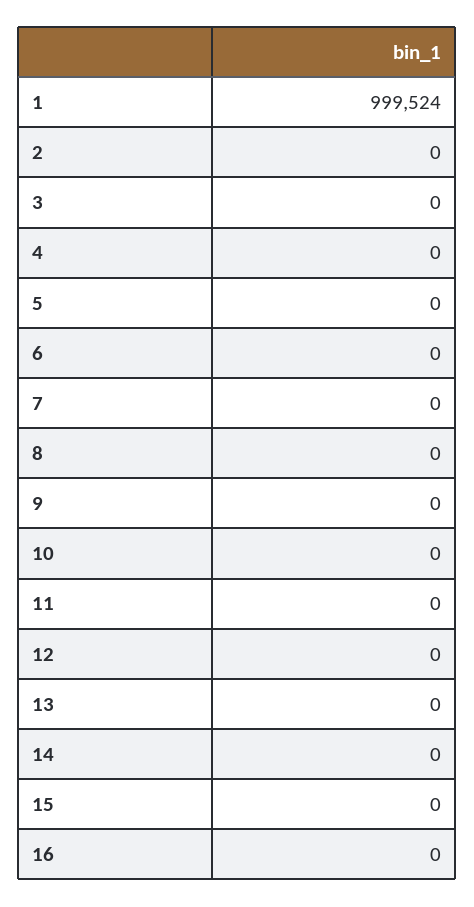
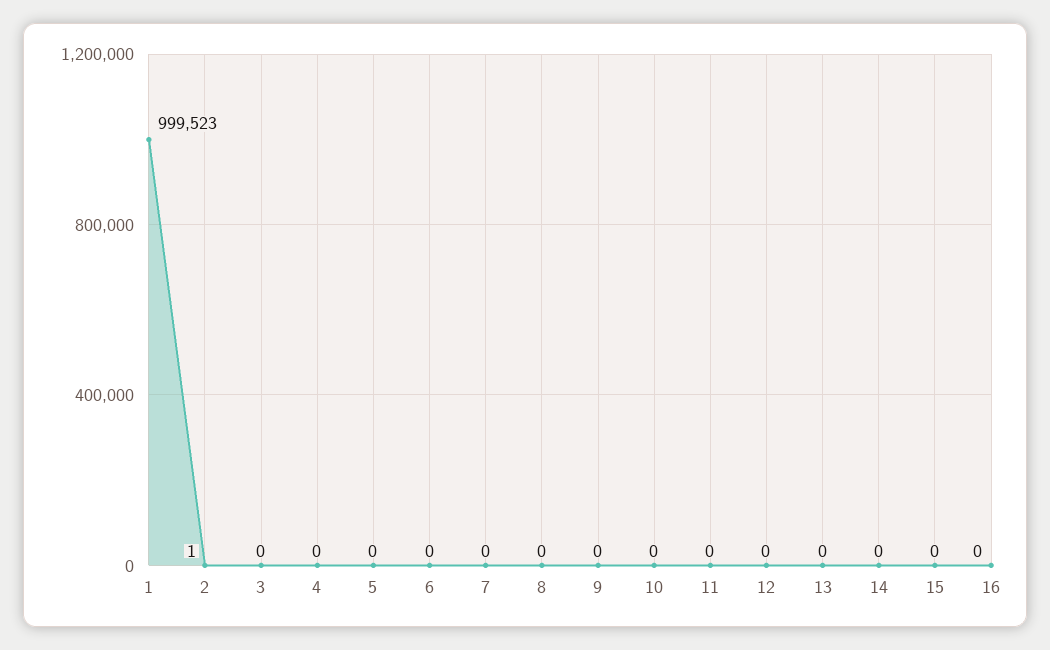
  {
-   "1": 999524,
+   "1": 999523,
-   "2": 0,
+   "2": 1,
    "3": 0,
    "4": 0,
    "5": 0,
    "6": 0,
    "7": 0,
    "8": 0,
    "9": 0,
    "10": 0,
    "11": 0,
    "12": 0,
    "13": 0,
    "14": 0,
    "15": 0,
    "16": 0
  }

